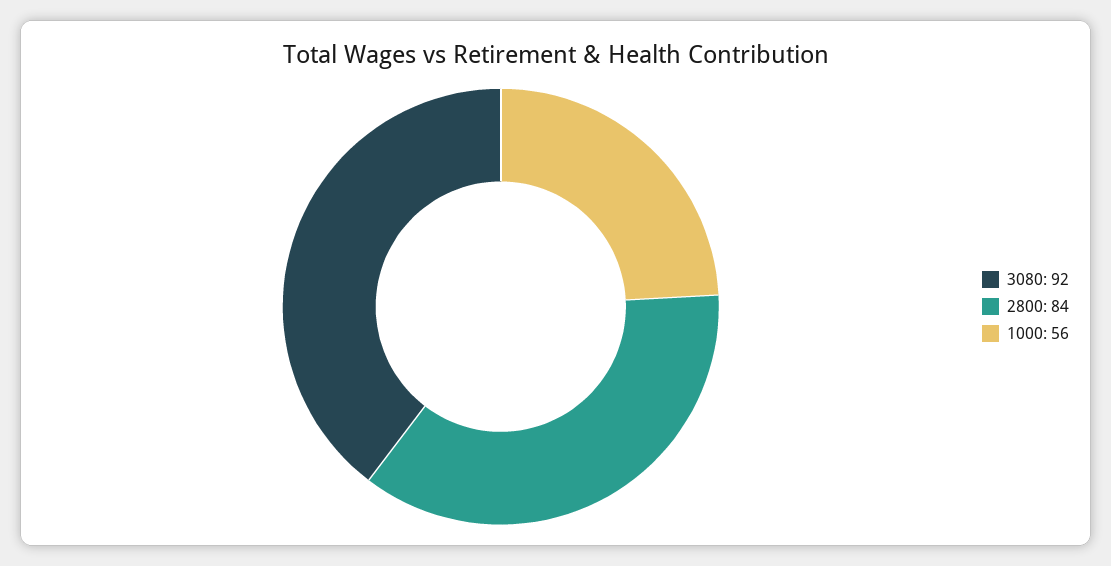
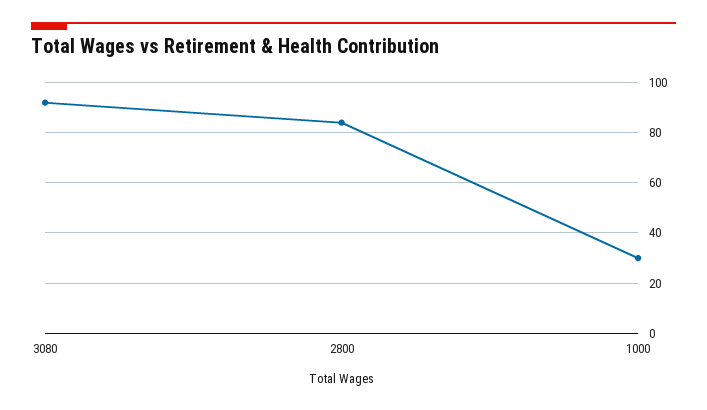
  {
    "3080": 92,
    "2800": 84,
-   "1000": 56
+   "1000": 30
  }

